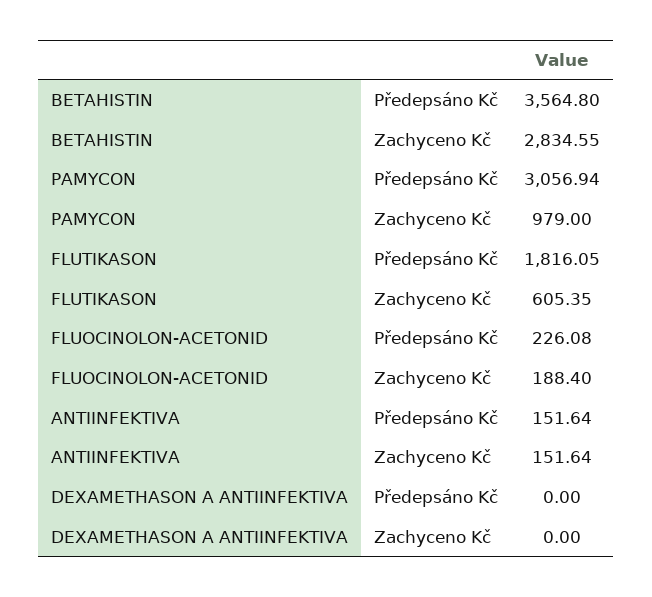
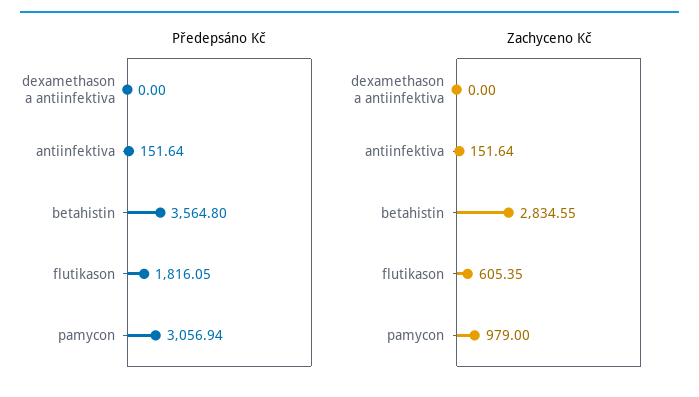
  {
    "Předepsáno Kč": {
      "BETAHISTIN": 3564.8,
      "PAMYCON": 3056.94,
      "FLUTIKASON": 1816.05,
-     "FLUOCINOLON-ACETONID": 226.08,
      "ANTIINFEKTIVA": 151.64,
      "DEXAMETHASON A ANTIINFEKTIVA": 0
    },
    "Zachyceno Kč": {
      "BETAHISTIN": 2834.55,
      "PAMYCON": 979,
      "FLUTIKASON": 605.35,
-     "FLUOCINOLON-ACETONID": 188.4,
      "ANTIINFEKTIVA": 151.64,
      "DEXAMETHASON A ANTIINFEKTIVA": 0
    }
  }

